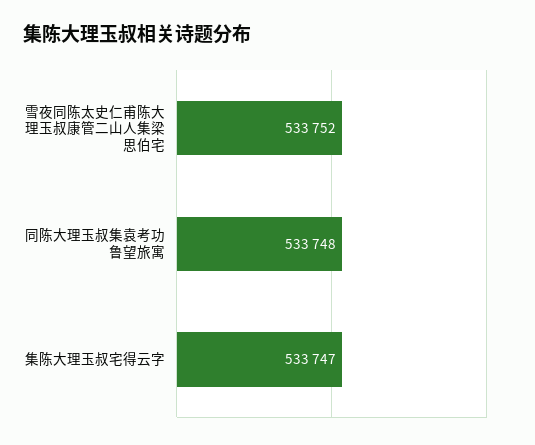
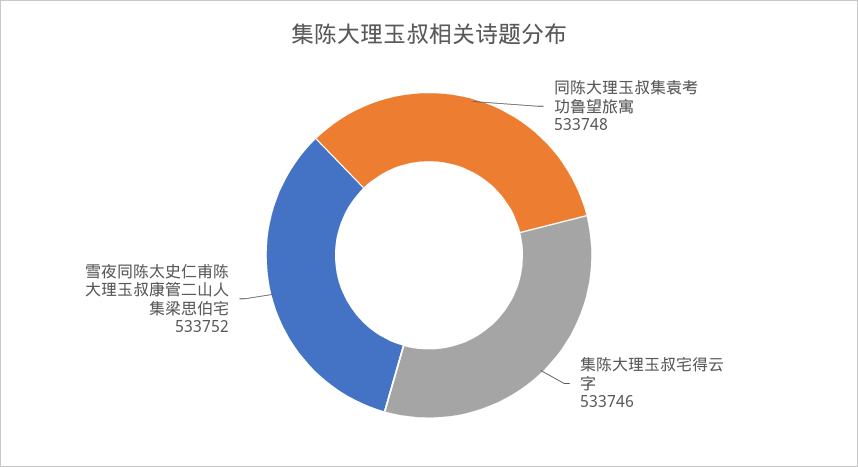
  {
    "雪夜同陈太史仁甫陈大理玉叔康管二山人集梁思伯宅": 533752,
    "同陈大理玉叔集袁考功鲁望旅寓": 533748,
-   "集陈大理玉叔宅得云字": 533747
+   "集陈大理玉叔宅得云字": 533746
  }

